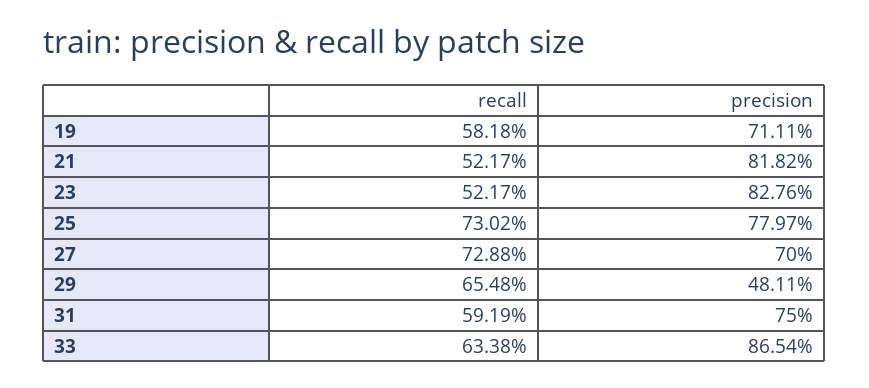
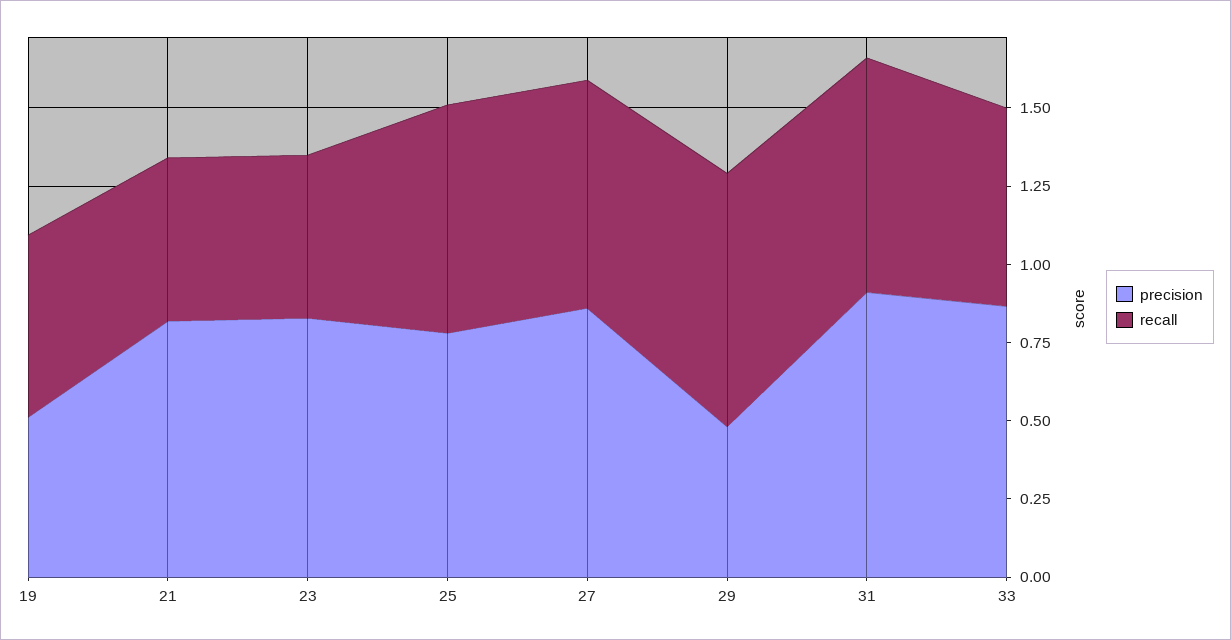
  {
    "recall": {
      "19": 0.5818,
      "21": 0.5217,
      "23": 0.5217,
      "25": 0.7302,
      "27": 0.7288,
-     "29": 0.6548,
+     "29": 0.8,
-     "31": 0.5919,
+     "31": 0.75,
      "33": 0.6338
    },
    "precision": {
-     "19": 0.7111,
+     "19": 0.5,
      "21": 0.8182,
      "23": 0.8276,
      "25": 0.7797,
-     "27": 0.7,
+     "27": 0.85,
      "29": 0.4811,
-     "31": 0.75,
+     "31": 0.9,
      "33": 0.8654
    }
  }

